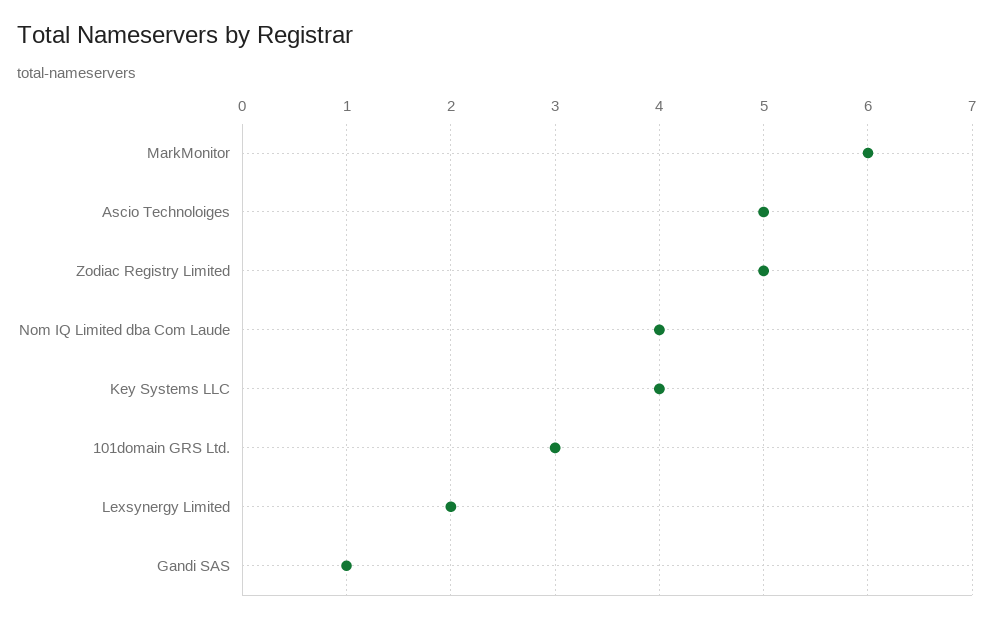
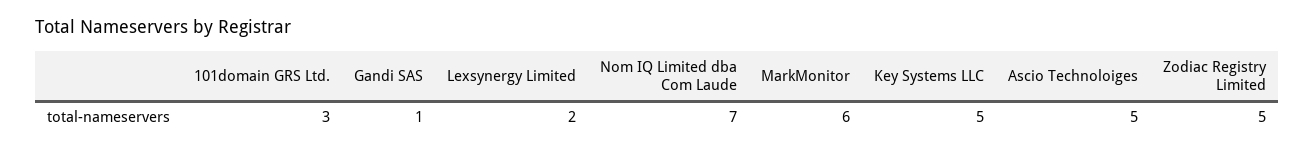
  {
    "MarkMonitor": 6,
    "Ascio Technoloiges": 5,
    "Zodiac Registry Limited": 5,
-   "Nom IQ Limited dba Com Laude": 4,
+   "Nom IQ Limited dba Com Laude": 7,
-   "Key Systems LLC": 4,
+   "Key Systems LLC": 5,
    "101domain GRS Ltd.": 3,
    "Lexsynergy Limited": 2,
    "Gandi SAS": 1
  }

